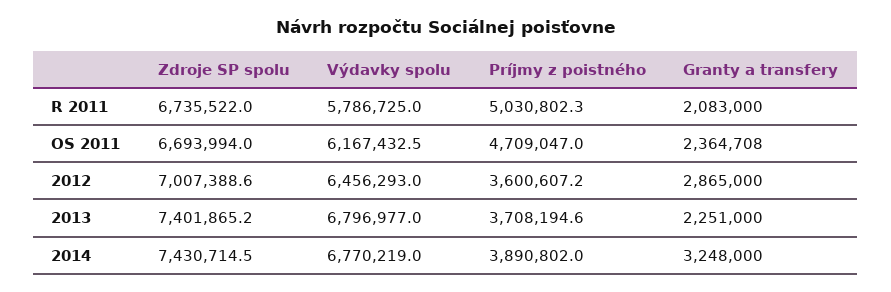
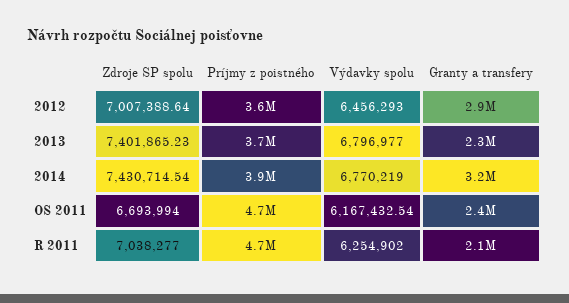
  {
    "Zdroje SP spolu": {
-     "R 2011": 6735522,
+     "R 2011": 7038277,
      "OS 2011": 6693994,
      "2012": 7007388.64,
      "2013": 7401865.23,
      "2014": 7430714.54
    },
    "Výdavky spolu": {
-     "R 2011": 5786725,
+     "R 2011": 6254902,
      "OS 2011": 6167432.54,
      "2012": 6456293,
      "2013": 6796977,
      "2014": 6770219
    },
    "Príjmy z poistného": {
-     "R 2011": 5030802.3,
+     "R 2011": 4700000,
      "OS 2011": 4709047,
      "2012": 3600607.2,
      "2013": 3708194.6,
      "2014": 3890802
    },
    "Granty a transfery": {
      "R 2011": 2083000,
      "OS 2011": 2364708,
      "2012": 2865000,
      "2013": 2251000,
      "2014": 3248000
    }
  }

